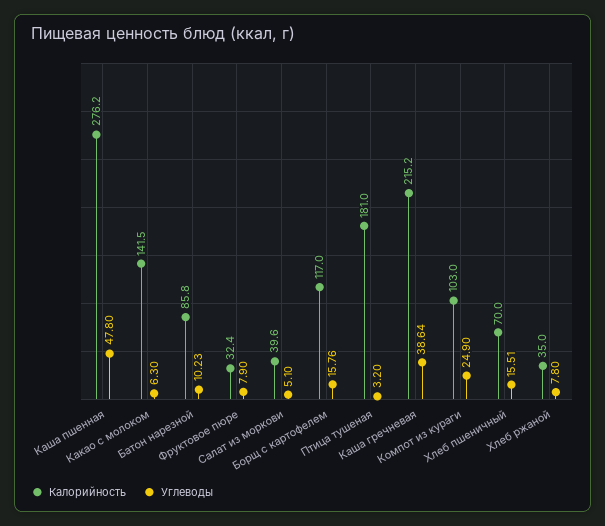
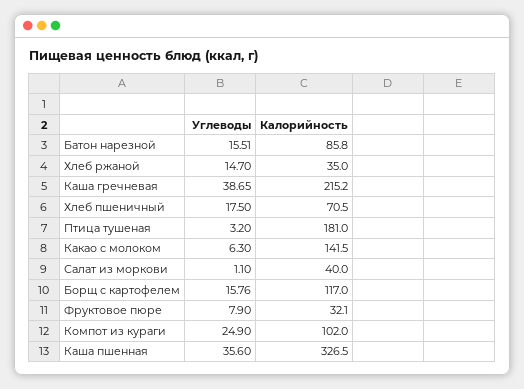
  {
    "Калорийность": {
-     "Каша пшенная": 276.2,
+     "Каша пшенная": 326.5,
      "Какао с молоком": 141.5,
      "Батон нарезной": 85.8,
-     "Фруктовое пюре": 32.4,
+     "Фруктовое пюре": 32.1,
-     "Салат из моркови": 39.6,
+     "Салат из моркови": 40,
      "Борщ с картофелем": 117,
      "Птица тушеная": 181,
      "Каша гречневая": 215.2,
-     "Компот из кураги": 103,
+     "Компот из кураги": 102,
-     "Хлеб пшеничный": 70,
+     "Хлеб пшеничный": 70.5,
      "Хлеб ржаной": 35
    },
    "Углеводы": {
-     "Каша пшенная": 47.8,
+     "Каша пшенная": 35.6,
      "Какао с молоком": 6.3,
-     "Батон нарезной": 10.23,
+     "Батон нарезной": 15.51,
      "Фруктовое пюре": 7.9,
-     "Салат из моркови": 5.1,
+     "Салат из моркови": 1.1,
      "Борщ с картофелем": 15.76,
      "Птица тушеная": 3.2,
-     "Каша гречневая": 38.64,
+     "Каша гречневая": 38.65,
      "Компот из кураги": 24.9,
-     "Хлеб пшеничный": 15.51,
+     "Хлеб пшеничный": 17.5,
-     "Хлеб ржаной": 7.8
+     "Хлеб ржаной": 14.7
    }
  }

